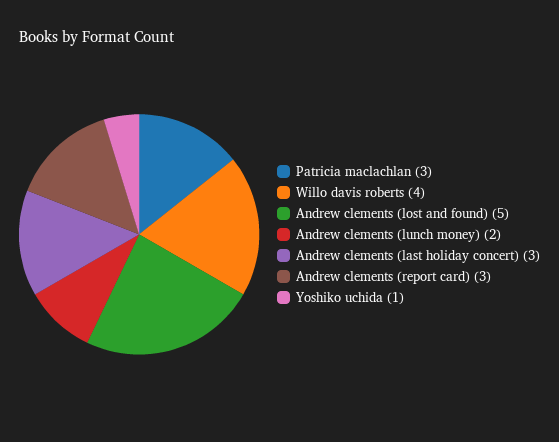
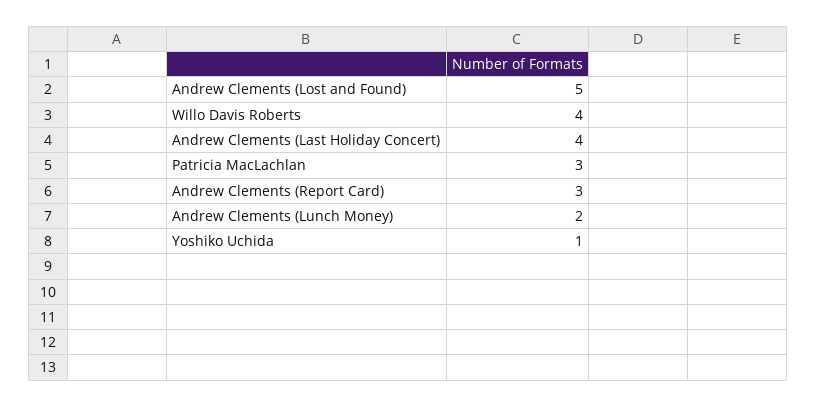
  {
    "Patricia maclachlan": 3,
    "Willo davis roberts": 4,
    "Andrew clements (lost and found)": 5,
    "Andrew clements (lunch money)": 2,
-   "Andrew clements (last holiday concert)": 3,
+   "Andrew clements (last holiday concert)": 4,
    "Andrew clements (report card)": 3,
    "Yoshiko uchida": 1
  }

